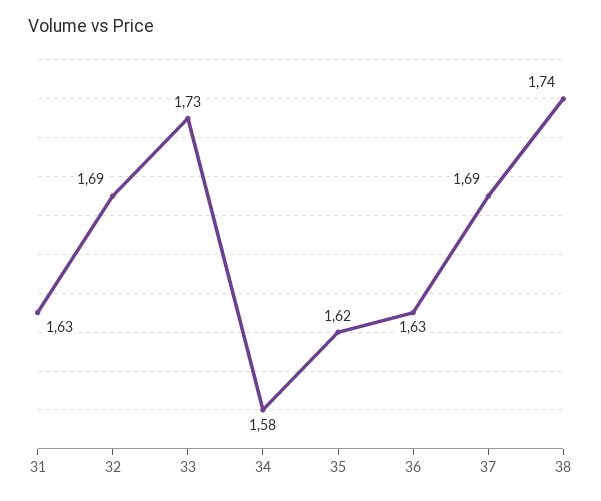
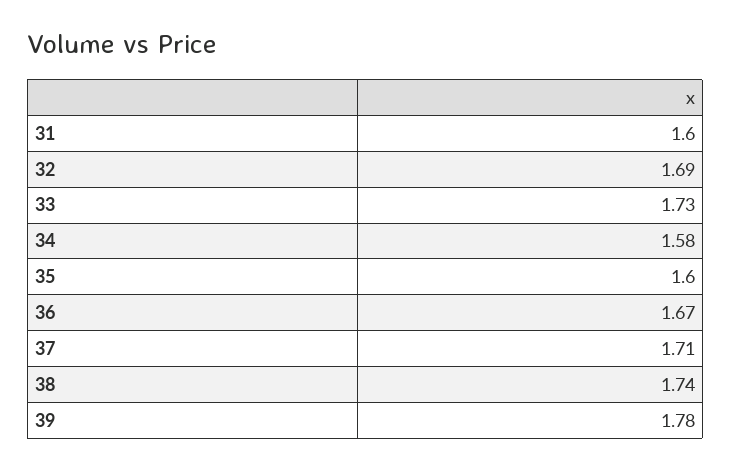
  {
-   "31": 1.63,
+   "31": 1.6,
    "32": 1.69,
    "33": 1.73,
    "34": 1.58,
-   "35": 1.62,
+   "35": 1.6,
-   "36": 1.63,
+   "36": 1.67,
-   "37": 1.69,
+   "37": 1.71,
-   "38": 1.74
+   "38": 1.74,
+   "39": 1.78
  }

